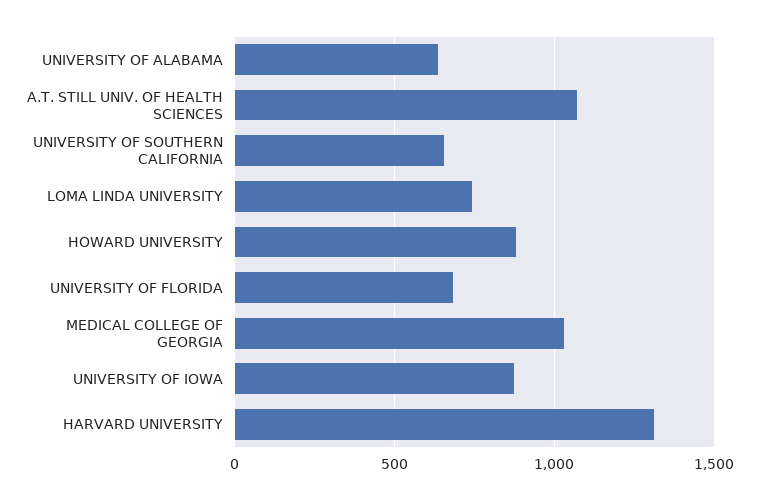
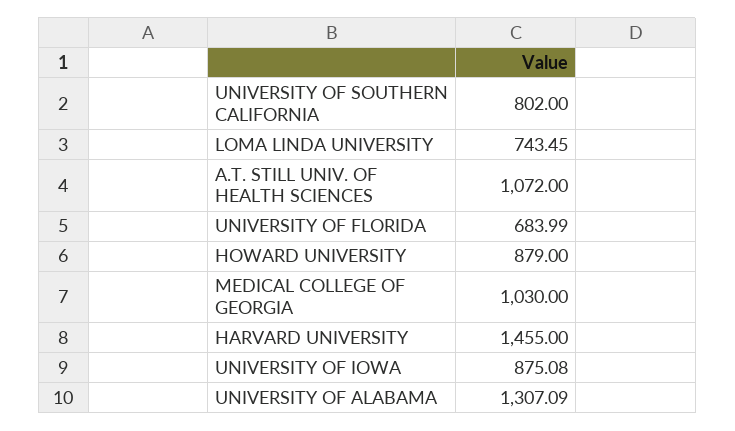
  {
-   "UNIVERSITY OF ALABAMA": 650,
+   "UNIVERSITY OF ALABAMA": 1307.09,
    "A.T. STILL UNIV. OF HEALTH SCIENCES": 1072,
-   "UNIVERSITY OF SOUTHERN CALIFORNIA": 650,
+   "UNIVERSITY OF SOUTHERN CALIFORNIA": 802,
    "LOMA LINDA UNIVERSITY": 743.45,
    "HOWARD UNIVERSITY": 879,
    "UNIVERSITY OF FLORIDA": 683.99,
    "MEDICAL COLLEGE OF GEORGIA": 1030,
    "UNIVERSITY OF IOWA": 875.08,
-   "HARVARD UNIVERSITY": 1300
+   "HARVARD UNIVERSITY": 1455
  }

